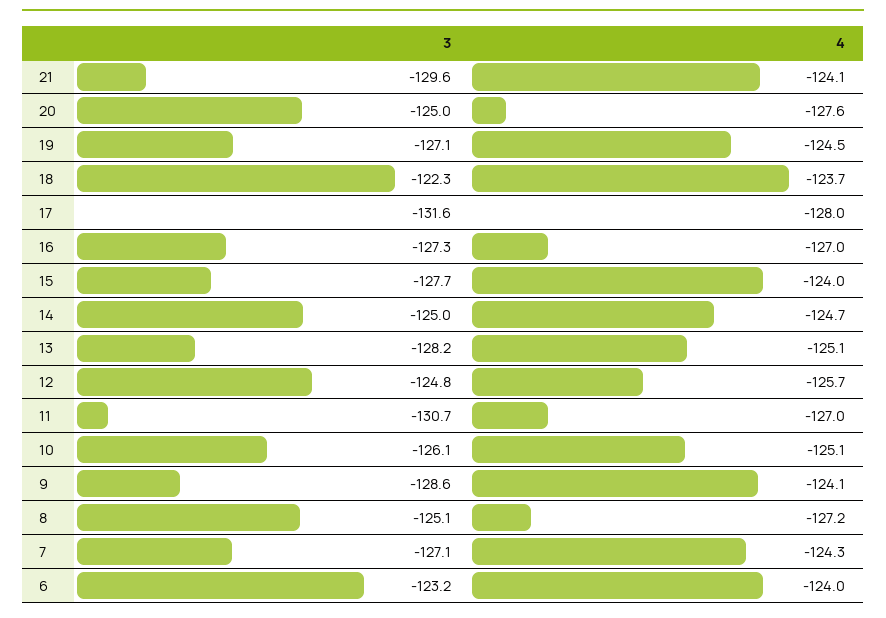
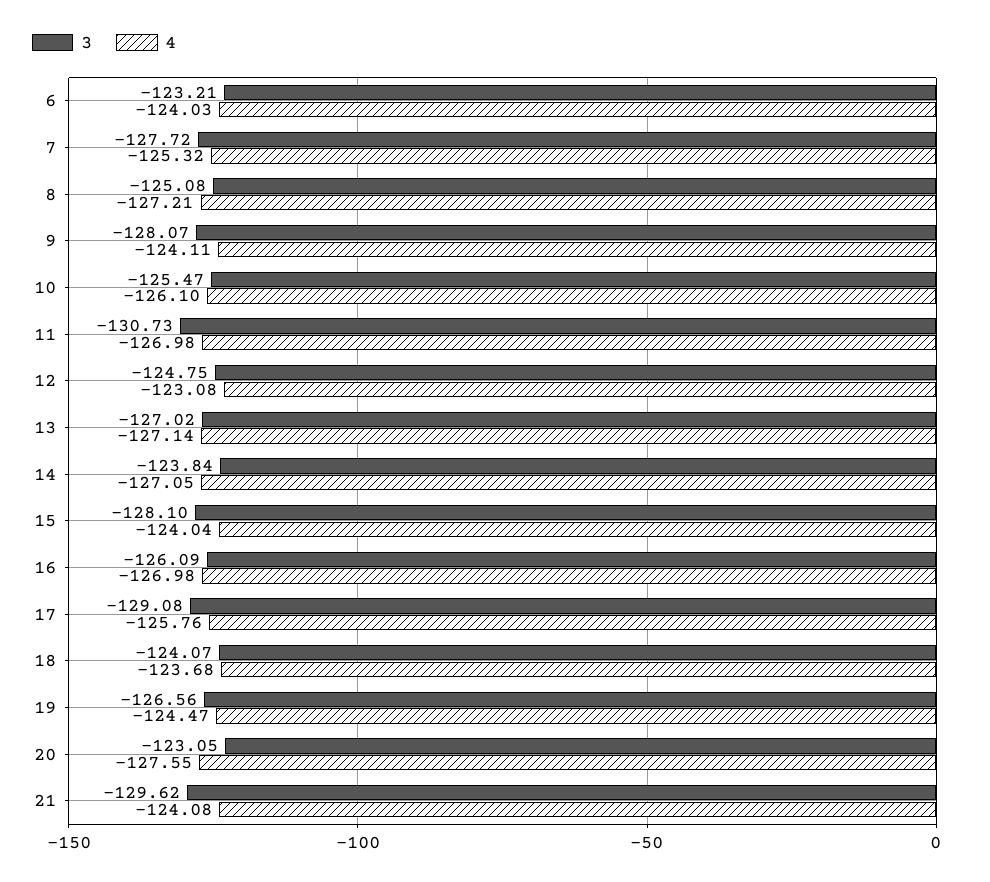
  {
    "3": {
      "21": -129.62,
-     "20": -125,
+     "20": -123.05,
-     "19": -127.1,
+     "19": -126.56,
-     "18": -122.3,
+     "18": -124.07,
-     "17": -131.6,
+     "17": -129.08,
-     "16": -127.3,
+     "16": -126.09,
-     "15": -127.7,
+     "15": -128.1,
-     "14": -125,
+     "14": -123.84,
-     "13": -128.2,
+     "13": -127.02,
      "12": -124.75,
      "11": -130.73,
-     "10": -126.1,
+     "10": -125.47,
-     "9": -128.6,
+     "9": -128.07,
      "8": -125.08,
-     "7": -127.1,
+     "7": -127.72,
      "6": -123.21
    },
    "4": {
      "21": -124.08,
      "20": -127.55,
      "19": -124.47,
      "18": -123.68,
-     "17": -128,
+     "17": -125.76,
      "16": -126.98,
      "15": -124.04,
-     "14": -124.7,
+     "14": -127.05,
-     "13": -125.1,
+     "13": -127.14,
-     "12": -125.7,
+     "12": -123.08,
      "11": -126.98,
-     "10": -125.1,
+     "10": -126.1,
      "9": -124.11,
      "8": -127.21,
-     "7": -124.3,
+     "7": -125.32,
      "6": -124.03
    }
  }

